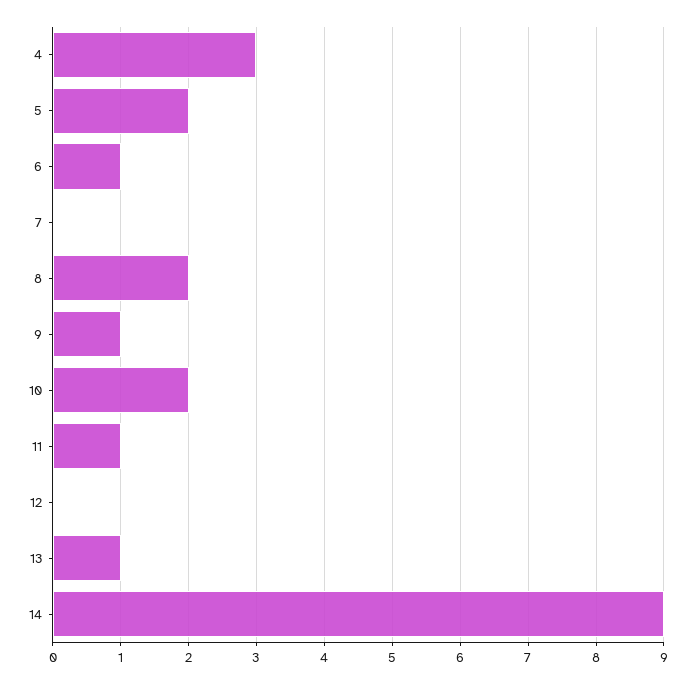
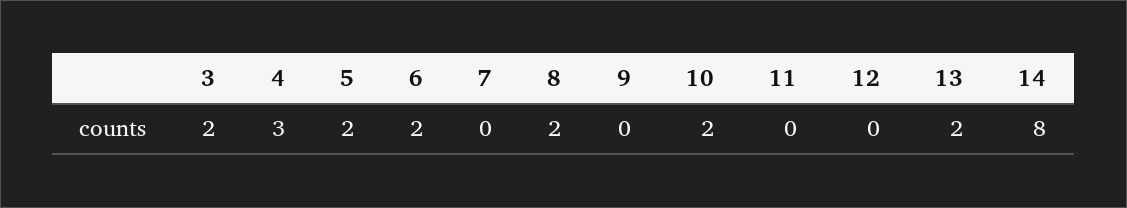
  {
    "4": 3,
    "5": 2,
-   "6": 1,
+   "6": 2,
    "7": 0,
    "8": 2,
-   "9": 1,
+   "9": 0,
    "10": 2,
-   "11": 1,
+   "11": 0,
    "12": 0,
-   "13": 1,
+   "13": 2,
-   "14": 9
+   "14": 8,
+   "3": 2
  }

